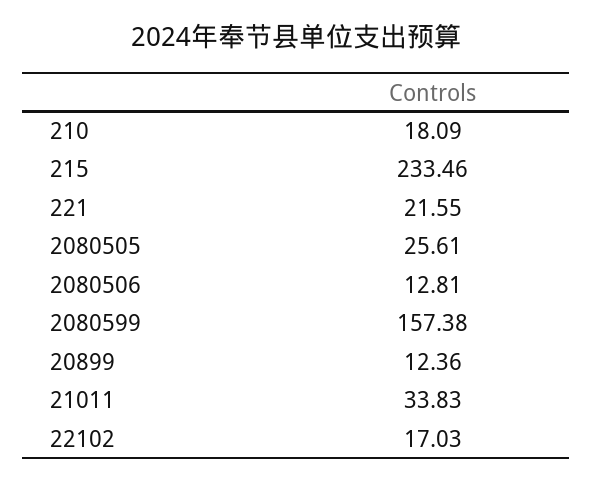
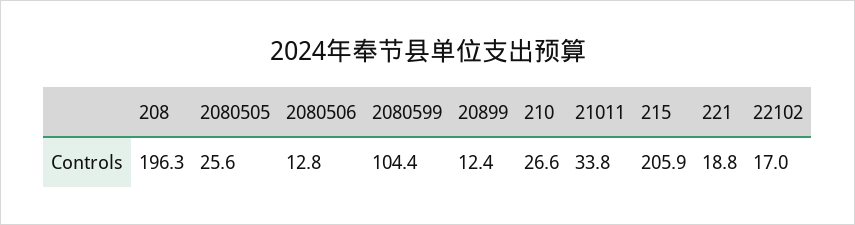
  {
-   "210": 18.09,
+   "210": 26.6,
-   "215": 233.46,
+   "215": 205.9,
-   "221": 21.55,
+   "221": 18.8,
    "2080505": 25.61,
    "2080506": 12.81,
-   "2080599": 157.38,
+   "2080599": 104.4,
    "20899": 12.36,
    "21011": 33.83,
-   "22102": 17.03
+   "22102": 17.03,
+   "208": 196.3
  }

